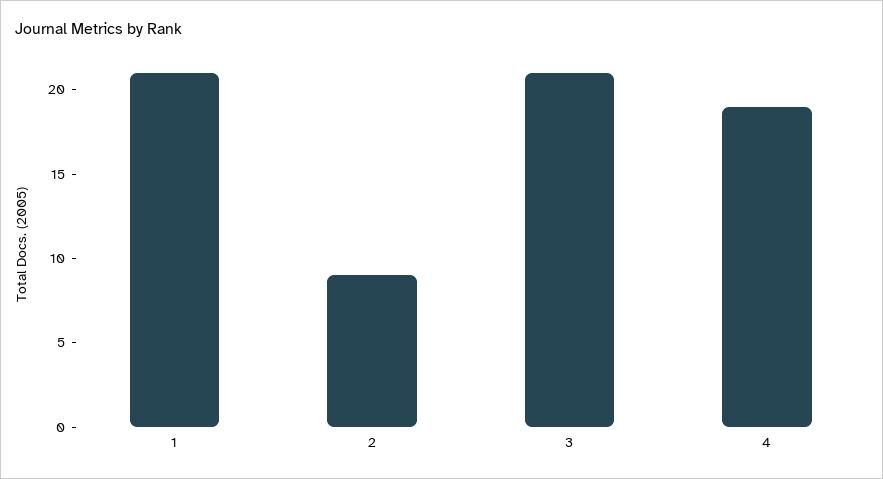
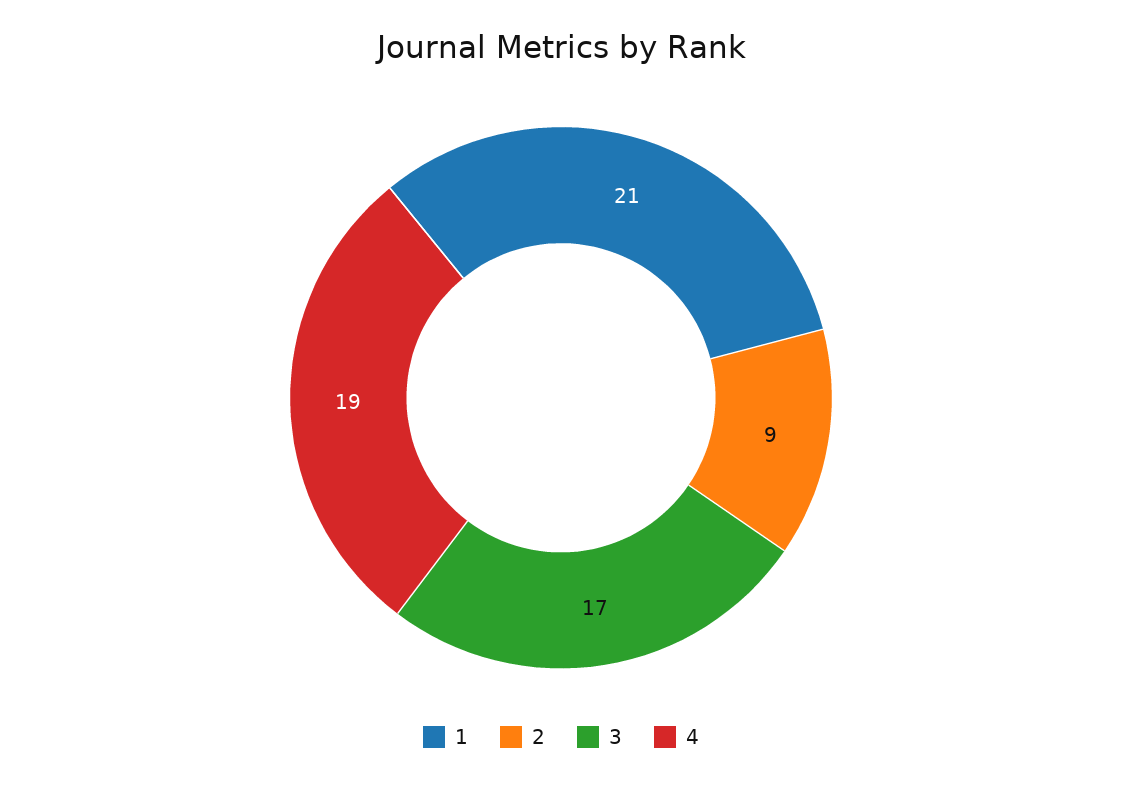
  {
    "1": 21,
    "2": 9,
-   "3": 21,
+   "3": 17,
    "4": 19
  }

